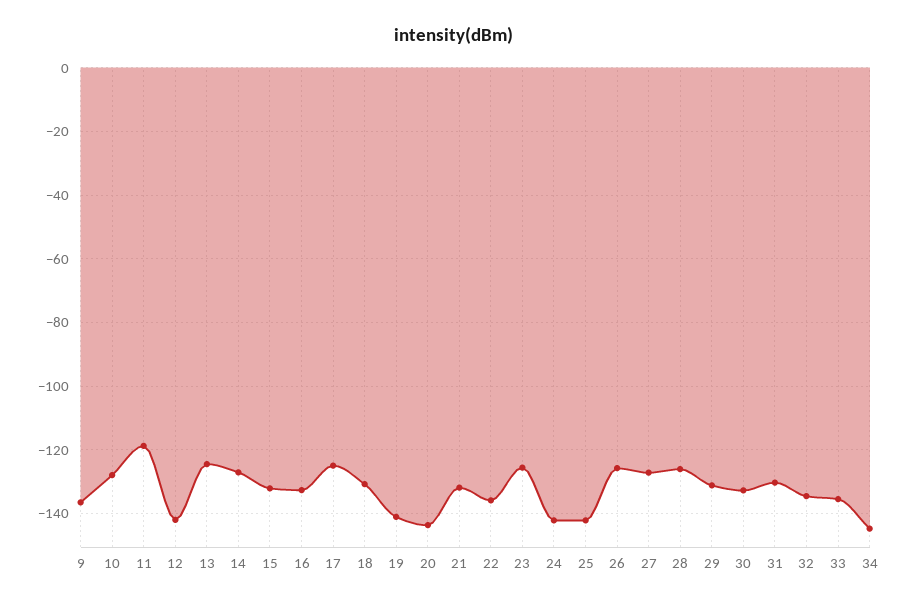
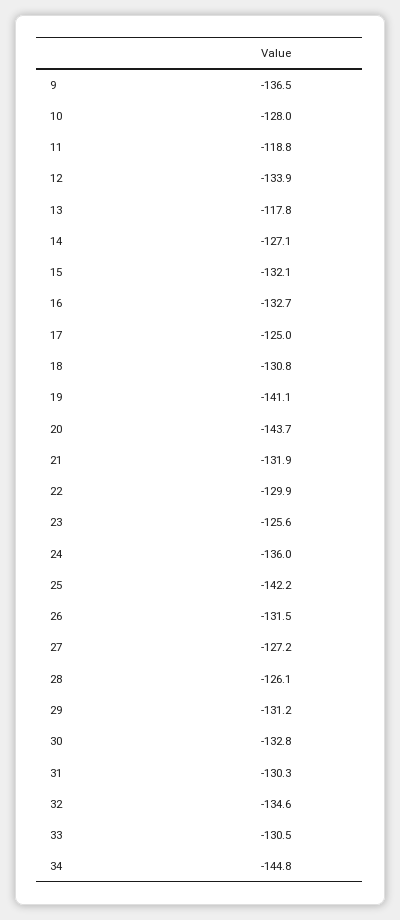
  {
    "9": -136.5,
    "10": -128,
    "11": -118.8,
-   "12": -142,
+   "12": -133.9,
-   "13": -124,
+   "13": -117.8,
    "14": -127.1,
    "15": -132.1,
    "16": -132.7,
    "17": -125,
    "18": -130.8,
    "19": -141.1,
    "20": -143.7,
    "21": -131.9,
-   "22": -136,
+   "22": -129.9,
    "23": -125.6,
-   "24": -142,
+   "24": -136,
    "25": -142.2,
-   "26": -126,
+   "26": -131.5,
    "27": -127.2,
    "28": -126.1,
    "29": -131.2,
    "30": -132.8,
    "31": -130.3,
    "32": -134.6,
-   "33": -136,
+   "33": -130.5,
    "34": -144.8
  }

